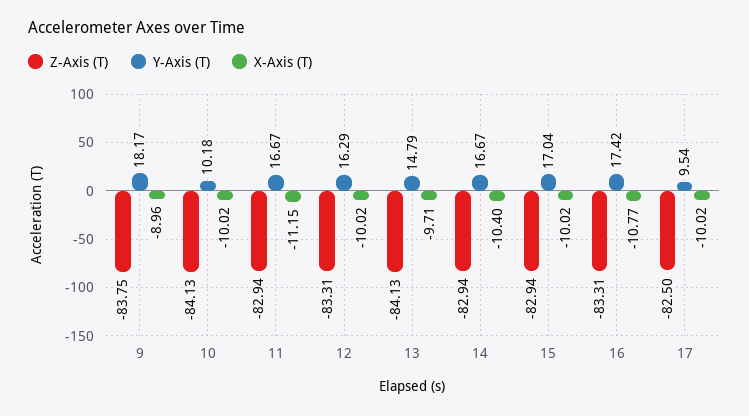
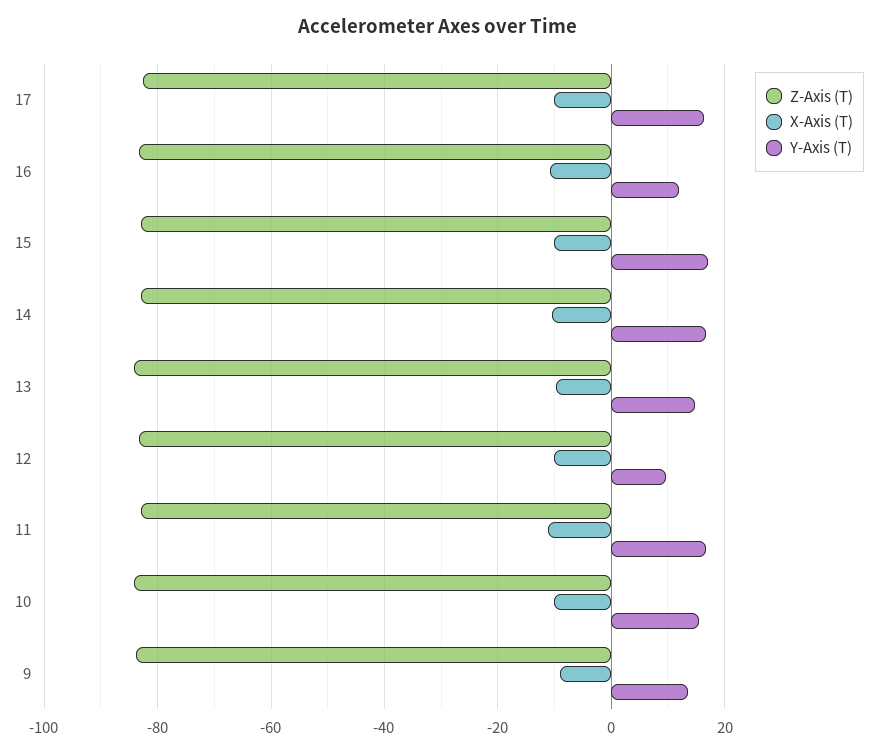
  {
    "Z-Axis (T)": {
      "9": -83.75,
      "10": -84.13,
      "11": -82.94,
      "12": -83.31,
      "13": -84.13,
      "14": -82.94,
      "15": -82.94,
      "16": -83.31,
      "17": -82.5
    },
    "Y-Axis (T)": {
-     "9": 18.17,
+     "9": 14,
-     "10": 10.18,
+     "10": 16,
      "11": 16.67,
-     "12": 16.29,
+     "12": 10,
      "13": 14.79,
      "14": 16.67,
      "15": 17.04,
-     "16": 17.42,
+     "16": 12,
-     "17": 9.54
+     "17": 16
    },
    "X-Axis (T)": {
      "9": -8.96,
      "10": -10.02,
      "11": -11.15,
      "12": -10.02,
      "13": -9.71,
      "14": -10.4,
      "15": -10.02,
      "16": -10.77,
      "17": -10.02
    }
  }

